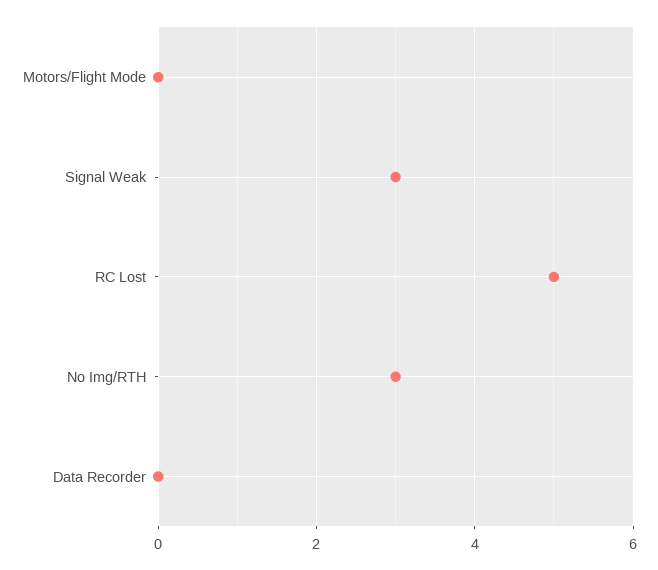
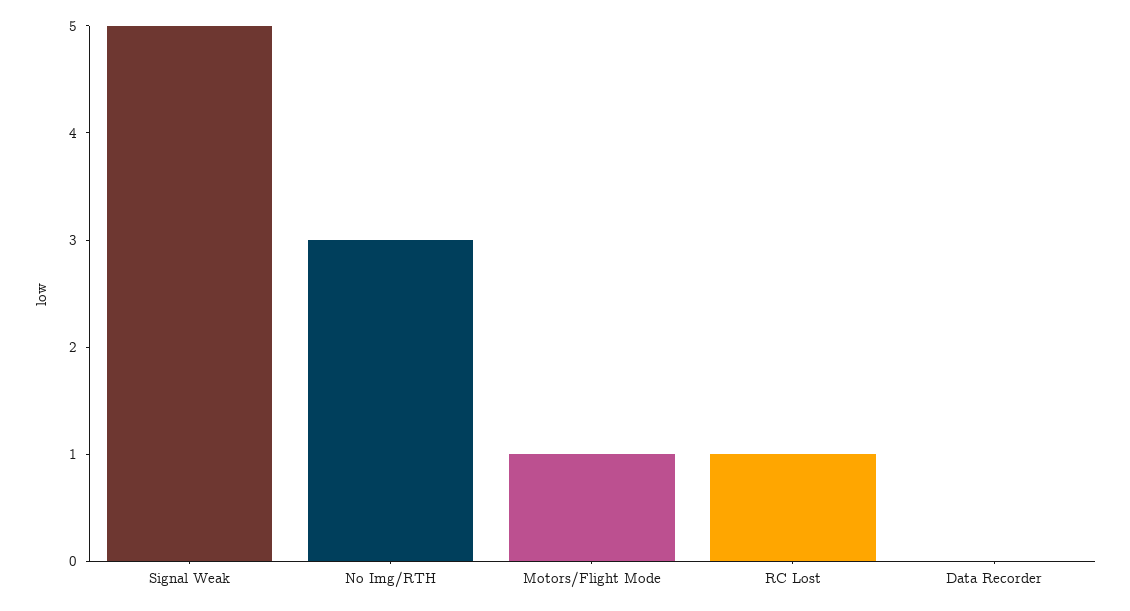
  {
-   "Motors/Flight Mode": 0,
+   "Motors/Flight Mode": 1,
-   "Signal Weak": 3,
+   "Signal Weak": 5,
-   "RC Lost": 5,
+   "RC Lost": 1,
    "No Img/RTH": 3,
    "Data Recorder": 0
  }

